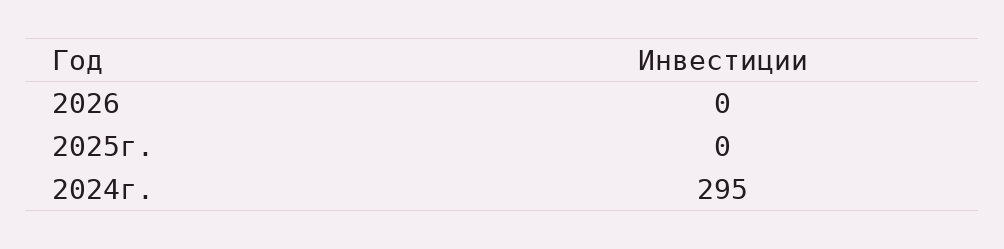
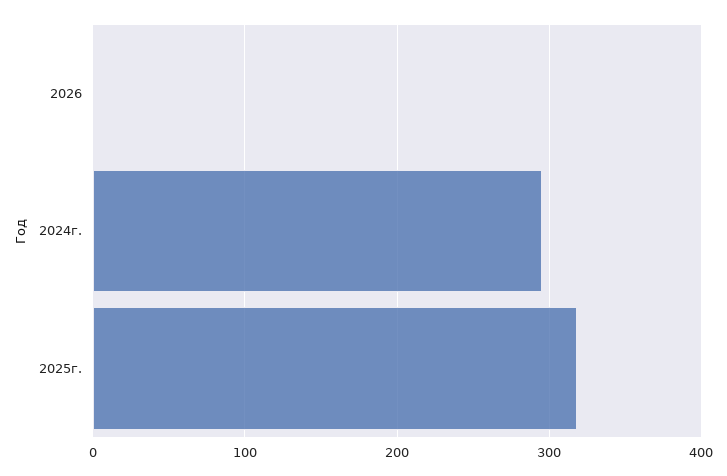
  {
    "2026": 0,
-   "2025г.": 0,
+   "2025г.": 320,
    "2024г.": 295
  }

